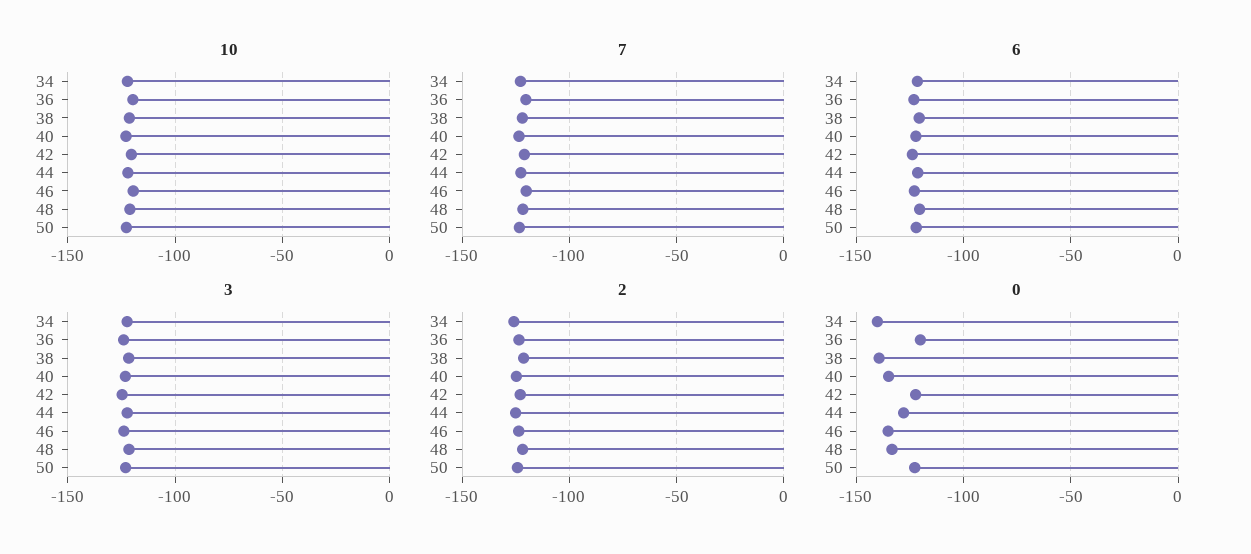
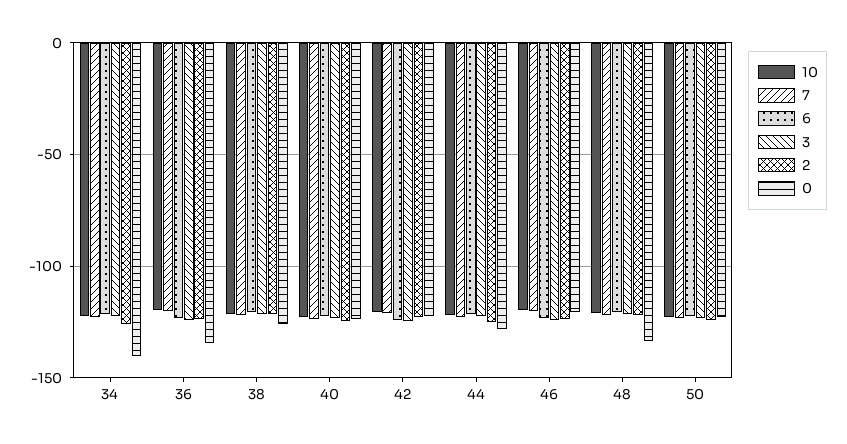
  {
    "10": {
      "34": -120,
      "36": -120,
      "38": -120,
      "40": -125,
      "42": -120,
      "44": -120,
      "46": -120,
      "48": -120,
      "50": -125
    },
    "7": {
      "34": -125,
      "36": -120,
      "38": -120,
      "40": -125,
      "42": -120,
      "44": -125,
      "46": -120,
      "48": -120,
      "50": -125
    },
    "6": {
      "34": -120,
      "36": -125,
      "38": -120,
      "40": -120,
      "42": -125,
      "44": -120,
      "46": -125,
      "48": -120,
      "50": -120
    },
    "3": {
      "34": -120,
      "36": -125,
      "38": -120,
      "40": -125,
      "42": -125,
      "44": -120,
      "46": -125,
      "48": -120,
      "50": -125
    },
    "2": {
      "34": -125,
      "36": -125,
      "38": -120,
      "40": -125,
      "42": -125,
      "44": -125,
      "46": -125,
      "48": -120,
      "50": -125
    },
    "0": {
      "34": -140,
-     "36": -120,
+     "36": -135,
-     "38": -140,
+     "38": -125,
-     "40": -135,
+     "40": -125,
      "42": -120,
      "44": -130,
-     "46": -135,
+     "46": -120,
      "48": -135,
      "50": -125
    }
  }

